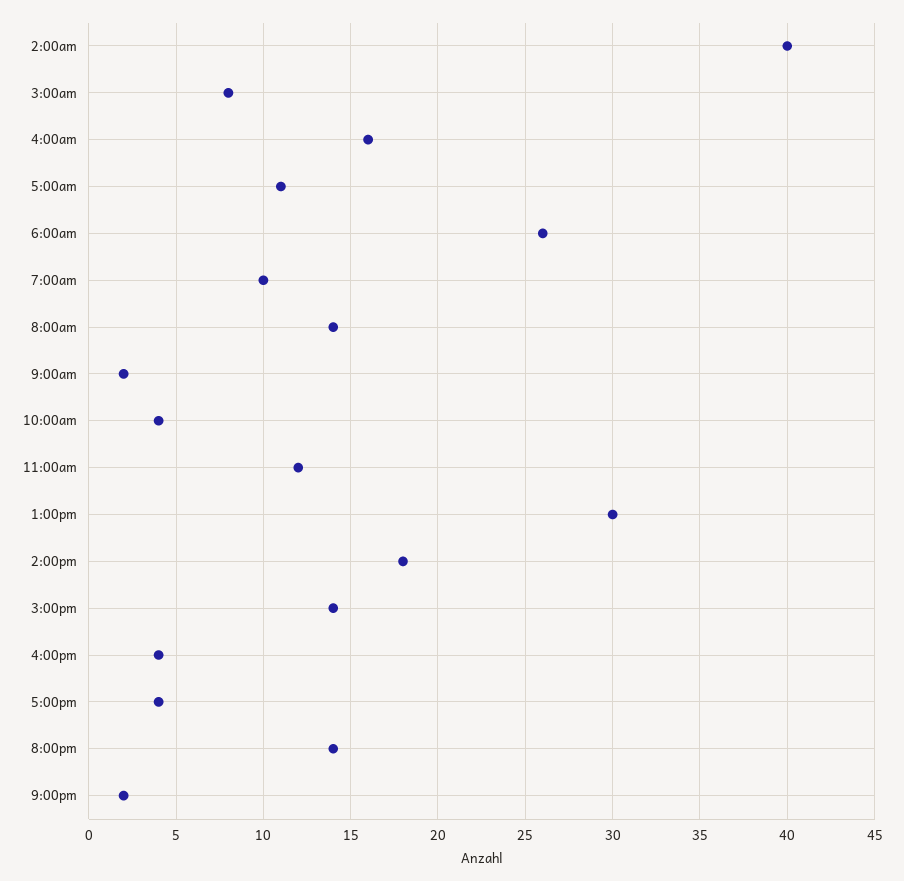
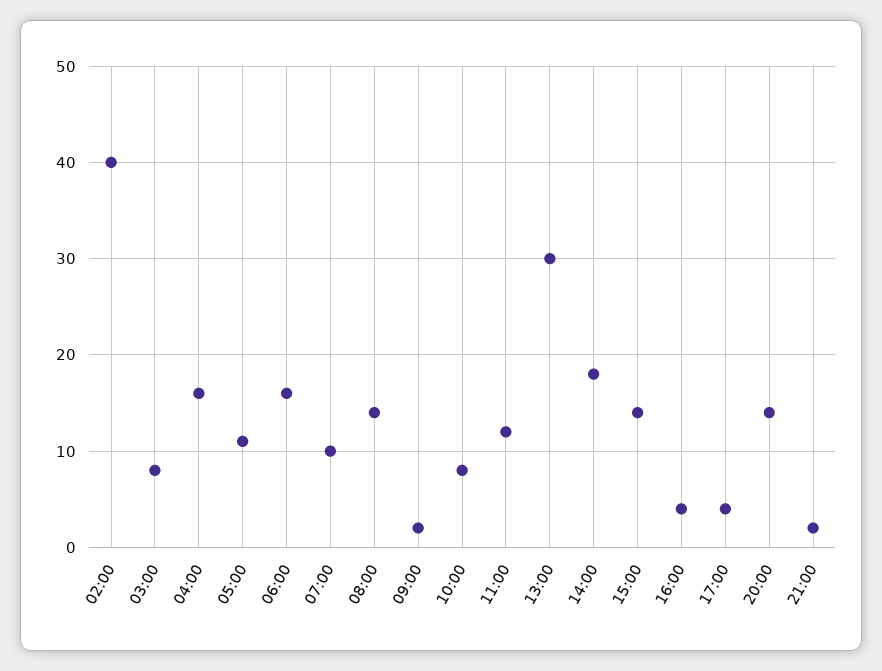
  {
    "2:00am": 40,
    "3:00am": 8,
    "4:00am": 16,
    "5:00am": 11,
-   "6:00am": 26,
+   "6:00am": 16,
    "7:00am": 10,
    "8:00am": 14,
    "9:00am": 2,
-   "10:00am": 4,
+   "10:00am": 8,
    "11:00am": 12,
    "1:00pm": 30,
    "2:00pm": 18,
    "3:00pm": 14,
    "4:00pm": 4,
    "5:00pm": 4,
    "8:00pm": 14,
    "9:00pm": 2
  }

